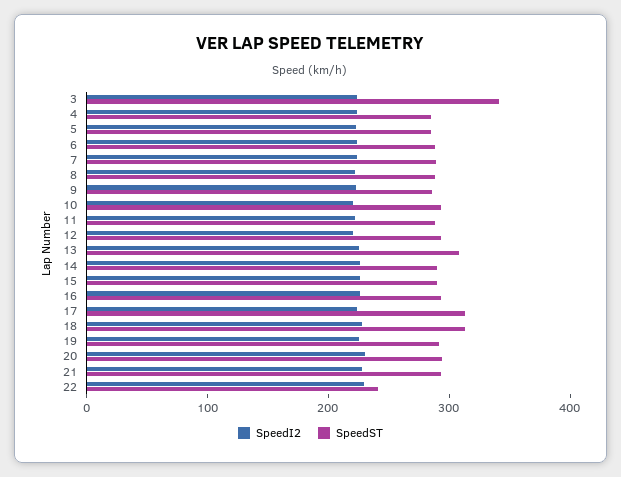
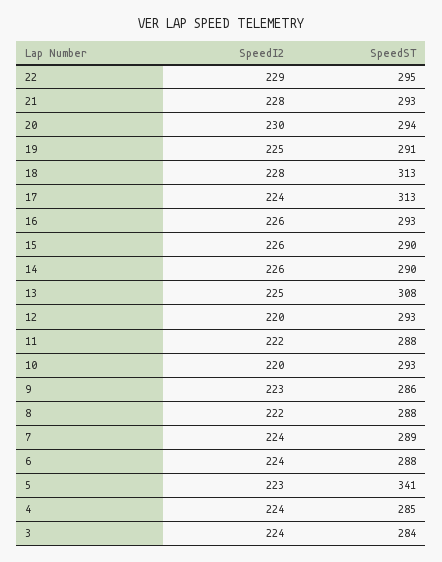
  {
    "SpeedI2": {
      "3": 224,
      "4": 224,
      "5": 223,
      "6": 224,
      "7": 224,
      "8": 222,
      "9": 223,
      "10": 220,
      "11": 222,
      "12": 220,
      "13": 225,
      "14": 226,
      "15": 226,
      "16": 226,
      "17": 224,
      "18": 228,
      "19": 225,
      "20": 230,
      "21": 228,
      "22": 229
    },
    "SpeedST": {
-     "3": 340,
+     "3": 284,
      "4": 285,
-     "5": 280,
+     "5": 341,
      "6": 288,
      "7": 289,
      "8": 288,
      "9": 286,
      "10": 293,
      "11": 288,
      "12": 293,
      "13": 308,
      "14": 290,
      "15": 290,
      "16": 293,
      "17": 313,
      "18": 313,
      "19": 291,
      "20": 294,
      "21": 293,
-     "22": 240
+     "22": 295
    }
  }

